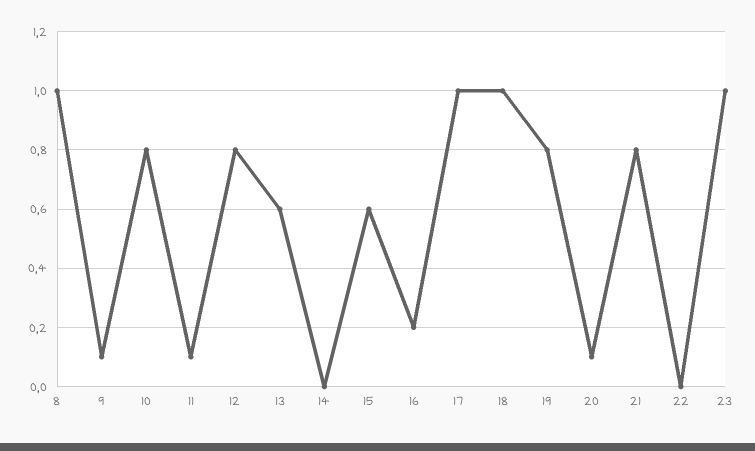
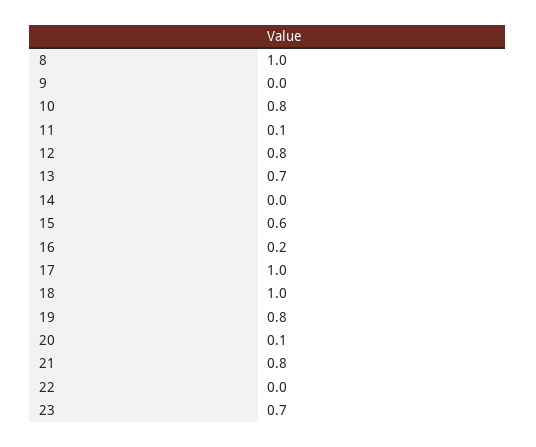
  {
    "8": 1,
-   "9": 0.1,
+   "9": 0,
    "10": 0.8,
    "11": 0.1,
    "12": 0.8,
-   "13": 0.6,
+   "13": 0.7,
    "14": 0,
    "15": 0.6,
    "16": 0.2,
    "17": 1,
    "18": 1,
    "19": 0.8,
    "20": 0.1,
    "21": 0.8,
    "22": 0,
-   "23": 1
+   "23": 0.7
  }

